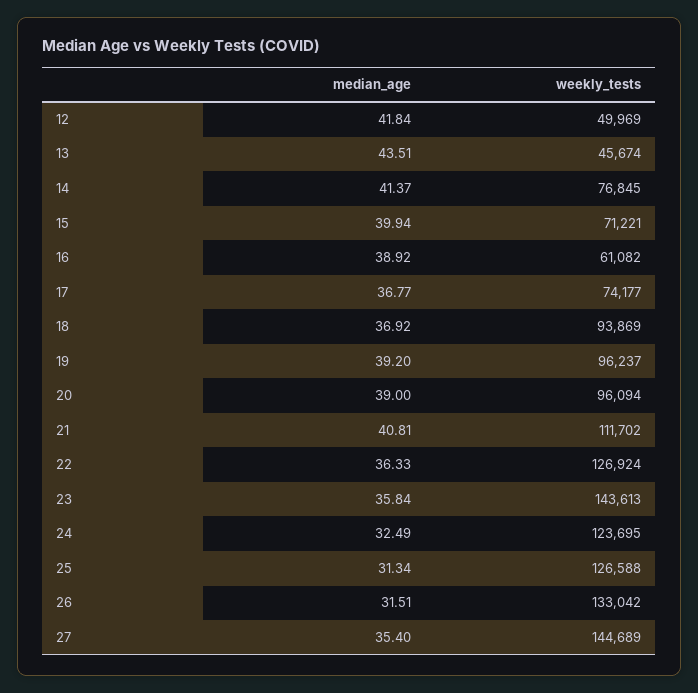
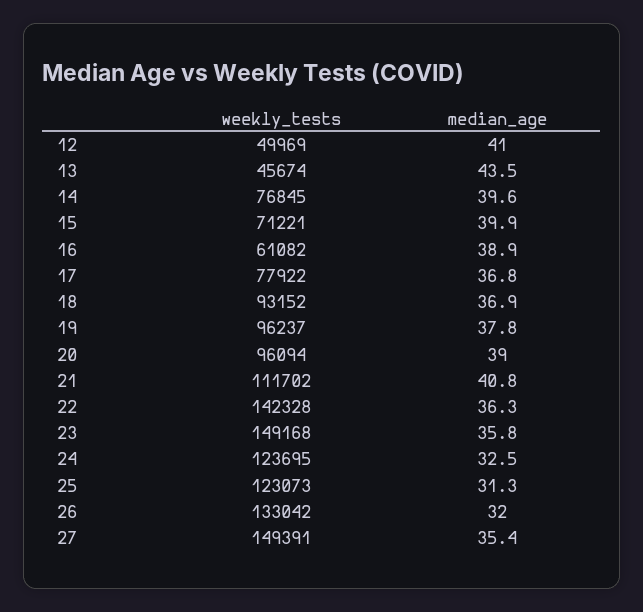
  {
    "median_age": {
-     "12": 41.84,
+     "12": 41,
      "13": 43.51,
-     "14": 41.37,
+     "14": 39.6,
      "15": 39.94,
      "16": 38.92,
      "17": 36.77,
      "18": 36.92,
-     "19": 39.2,
+     "19": 37.8,
      "20": 39,
      "21": 40.81,
      "22": 36.33,
      "23": 35.84,
      "24": 32.49,
      "25": 31.34,
-     "26": 31.51,
+     "26": 32,
      "27": 35.4
    },
    "weekly_tests": {
      "12": 49969,
      "13": 45674,
      "14": 76845,
      "15": 71221,
      "16": 61082,
-     "17": 74177,
+     "17": 77922,
-     "18": 93869,
+     "18": 93152,
      "19": 96237,
      "20": 96094,
      "21": 111702,
-     "22": 126924,
+     "22": 142328,
-     "23": 143613,
+     "23": 149168,
      "24": 123695,
-     "25": 126588,
+     "25": 123073,
      "26": 133042,
-     "27": 144689
+     "27": 149391
    }
  }

